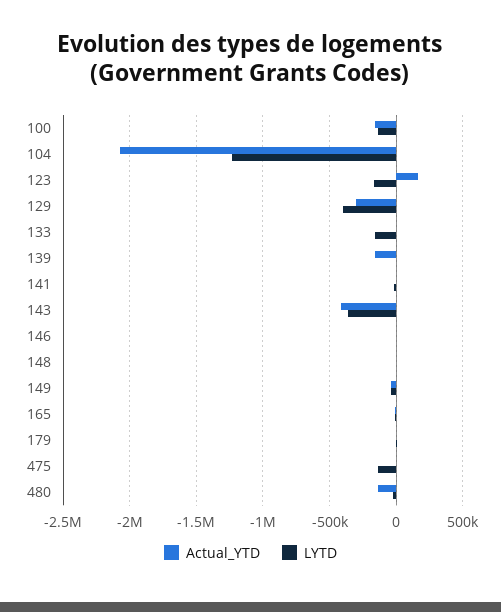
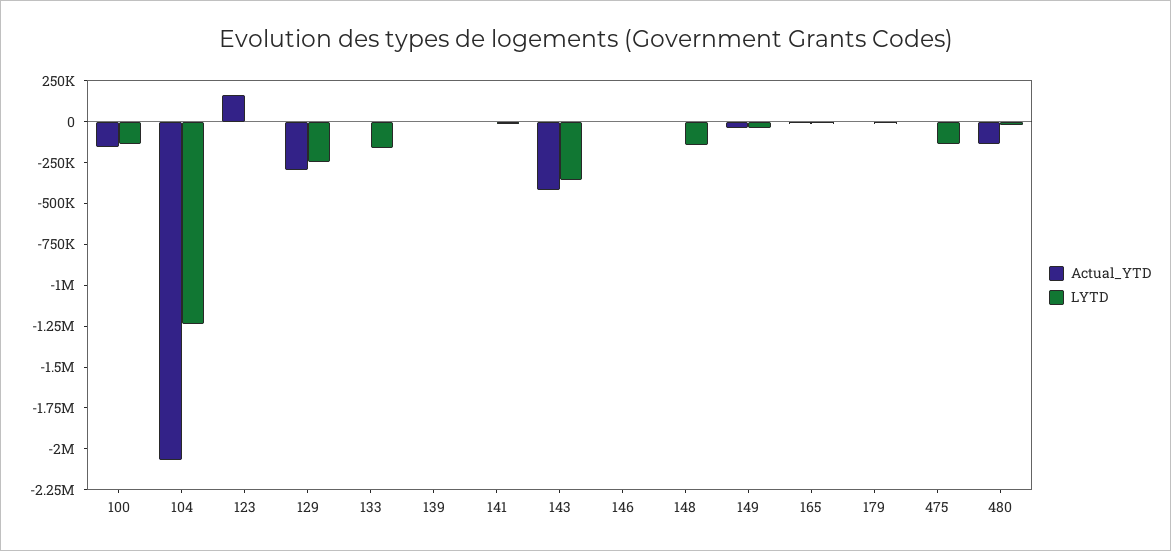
  {
    "Actual_YTD": {
      "100": -150000,
      "104": -2050000,
      "123": 150000,
      "129": -300000,
      "133": 0,
-     "139": -150000,
+     "139": 0,
      "141": 0,
      "143": -400000,
      "146": 0,
      "148": 0,
      "149": -50000,
      "165": 0,
      "179": 0,
      "475": 0,
      "480": -150000
    },
    "LYTD": {
      "100": -150000,
      "104": -1250000,
-     "123": -150000,
+     "123": 0,
-     "129": -400000,
+     "129": -250000,
      "133": -150000,
      "139": 0,
      "141": 0,
      "143": -350000,
      "146": 0,
-     "148": 0,
+     "148": -150000,
      "149": -50000,
      "165": 0,
      "179": 0,
      "475": -150000,
      "480": 0
    }
  }

